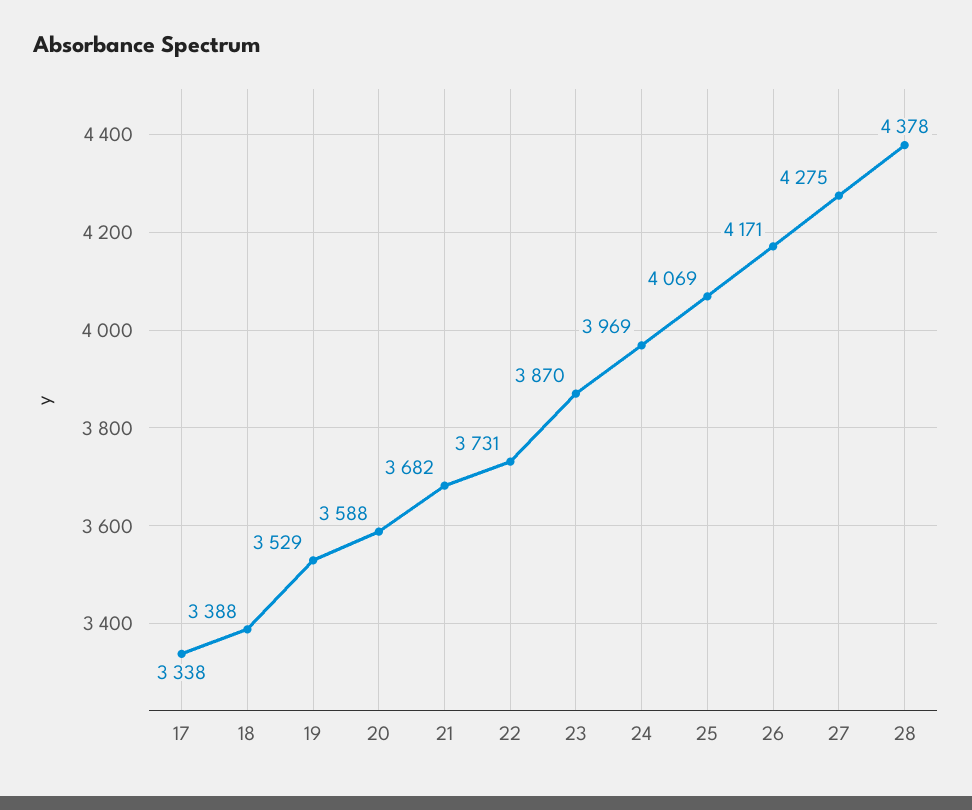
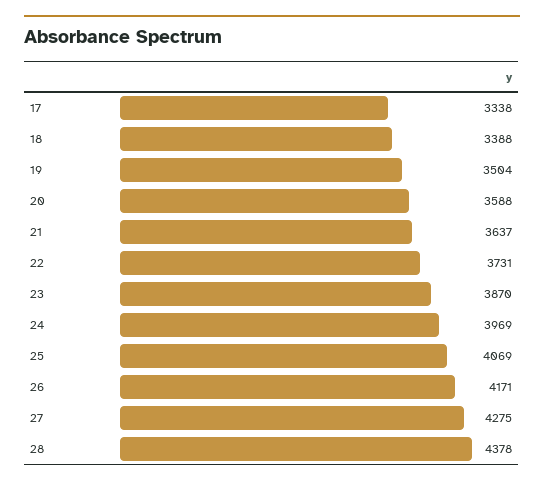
  {
    "17": 3338,
    "18": 3388,
-   "19": 3529,
+   "19": 3504,
    "20": 3588,
-   "21": 3682,
+   "21": 3637,
    "22": 3731,
    "23": 3870,
    "24": 3969,
    "25": 4069,
    "26": 4171,
    "27": 4275,
    "28": 4378
  }

